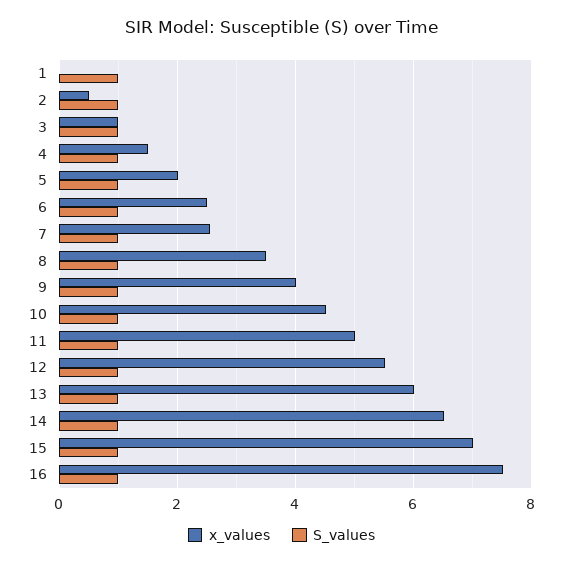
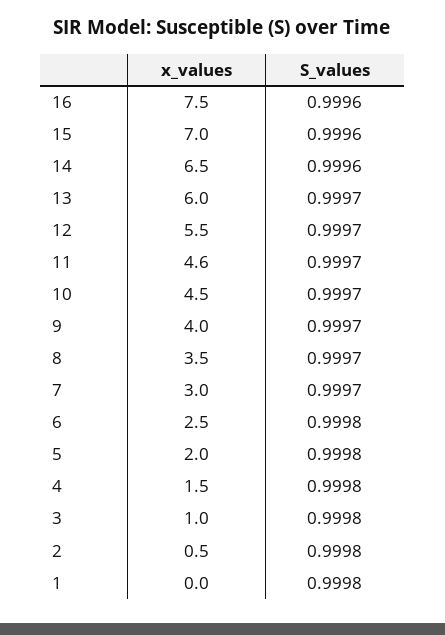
  {
    "x_values": {
      "1": 0,
      "2": 0.5,
      "3": 1,
      "4": 1.5,
      "5": 2,
      "6": 2.5,
-     "7": 2.6,
+     "7": 3,
      "8": 3.5,
      "9": 4,
      "10": 4.5,
-     "11": 5,
+     "11": 4.6,
      "12": 5.5,
      "13": 6,
      "14": 6.5,
      "15": 7,
      "16": 7.5
    },
    "S_values": {
      "1": 0.9998,
      "2": 0.9998,
      "3": 0.9998,
      "4": 0.9998,
      "5": 0.9998,
      "6": 0.9998,
      "7": 0.9997,
      "8": 0.9997,
      "9": 0.9997,
      "10": 0.9997,
      "11": 0.9997,
      "12": 0.9997,
      "13": 0.9997,
      "14": 0.9996,
      "15": 0.9996,
      "16": 0.9996
    }
  }

